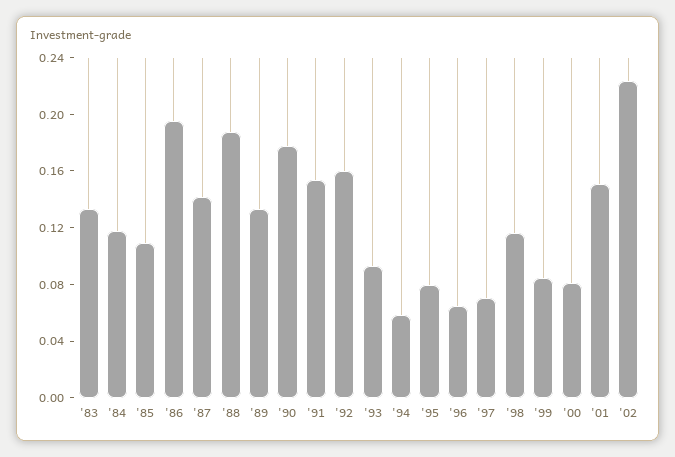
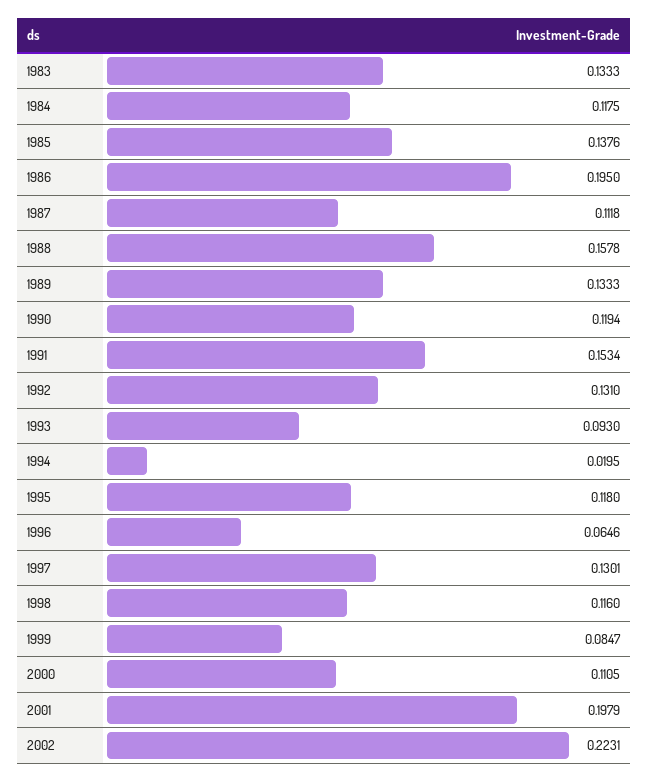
  {
    "'83": 0.1333,
    "'84": 0.1175,
-   "'85": 0.11,
+   "'85": 0.1376,
    "'86": 0.195,
-   "'87": 0.14,
+   "'87": 0.1118,
-   "'88": 0.19,
+   "'88": 0.1578,
    "'89": 0.1333,
-   "'90": 0.18,
+   "'90": 0.1194,
    "'91": 0.1534,
-   "'92": 0.16,
+   "'92": 0.131,
    "'93": 0.093,
-   "'94": 0.06,
+   "'94": 0.0195,
-   "'95": 0.08,
+   "'95": 0.118,
    "'96": 0.0646,
-   "'97": 0.07,
+   "'97": 0.1301,
    "'98": 0.116,
    "'99": 0.0847,
-   "'00": 0.08,
+   "'00": 0.1105,
-   "'01": 0.15,
+   "'01": 0.1979,
    "'02": 0.2231
  }

